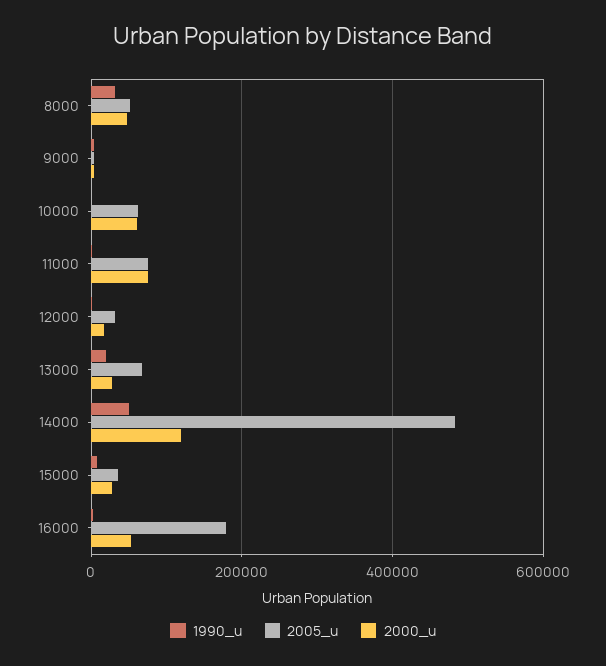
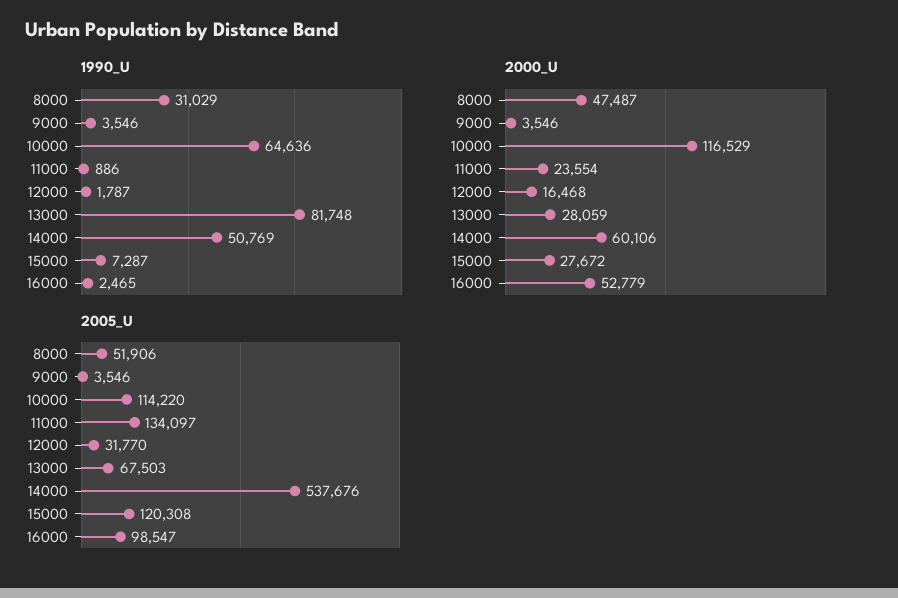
  {
    "1990_u": {
      "8000": 31029,
      "9000": 3546,
-     "10000": 0,
+     "10000": 64636,
      "11000": 886,
      "12000": 1787,
-     "13000": 20000,
+     "13000": 81748,
      "14000": 50769,
      "15000": 7287,
      "16000": 2465
    },
    "2005_u": {
      "8000": 51906,
      "9000": 3546,
-     "10000": 60000,
+     "10000": 114220,
-     "11000": 80000,
+     "11000": 134097,
      "12000": 31770,
      "13000": 67503,
-     "14000": 480000,
+     "14000": 537676,
-     "15000": 40000,
+     "15000": 120308,
-     "16000": 180000
+     "16000": 98547
    },
    "2000_u": {
      "8000": 47487,
      "9000": 3546,
-     "10000": 60000,
+     "10000": 116529,
-     "11000": 80000,
+     "11000": 23554,
      "12000": 16468,
      "13000": 28059,
-     "14000": 120000,
+     "14000": 60106,
      "15000": 27672,
      "16000": 52779
    }
  }

